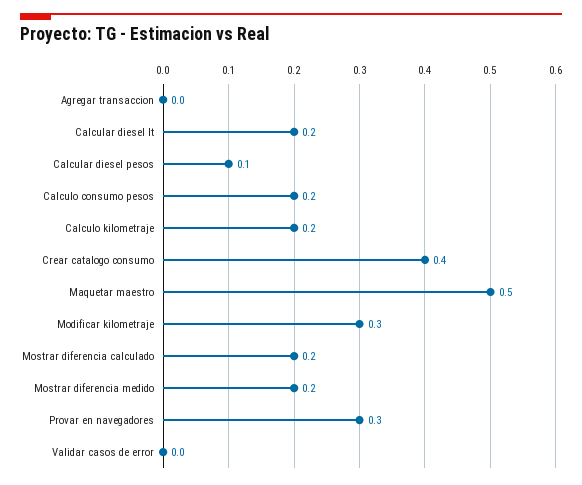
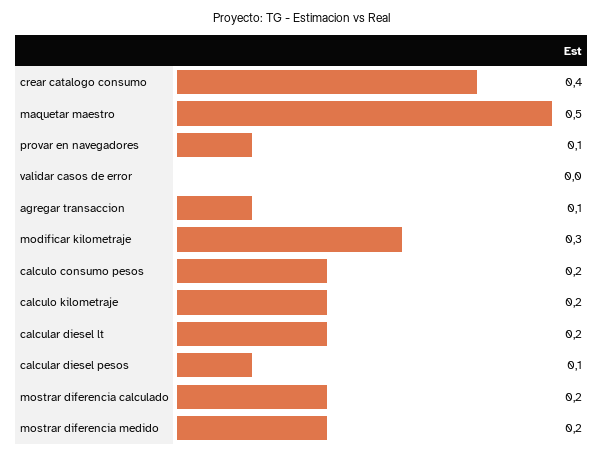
  {
-   "Agregar transaccion": 0,
+   "Agregar transaccion": 0.1,
    "Calcular diesel lt": 0.2,
    "Calcular diesel pesos": 0.1,
    "Calculo consumo pesos": 0.2,
    "Calculo kilometraje": 0.2,
    "Crear catalogo consumo": 0.4,
    "Maquetar maestro": 0.5,
    "Modificar kilometraje": 0.3,
    "Mostrar diferencia calculado": 0.2,
    "Mostrar diferencia medido": 0.2,
-   "Provar en navegadores": 0.3,
+   "Provar en navegadores": 0.1,
    "Validar casos de error": 0
  }

